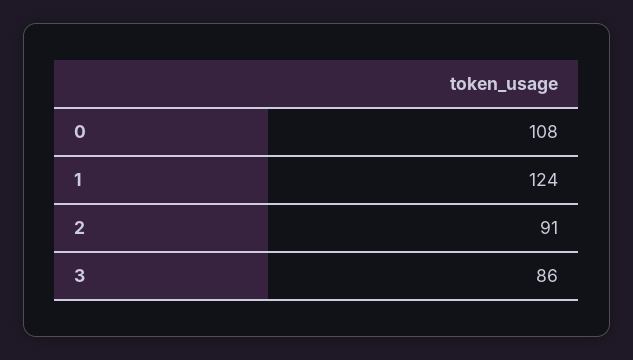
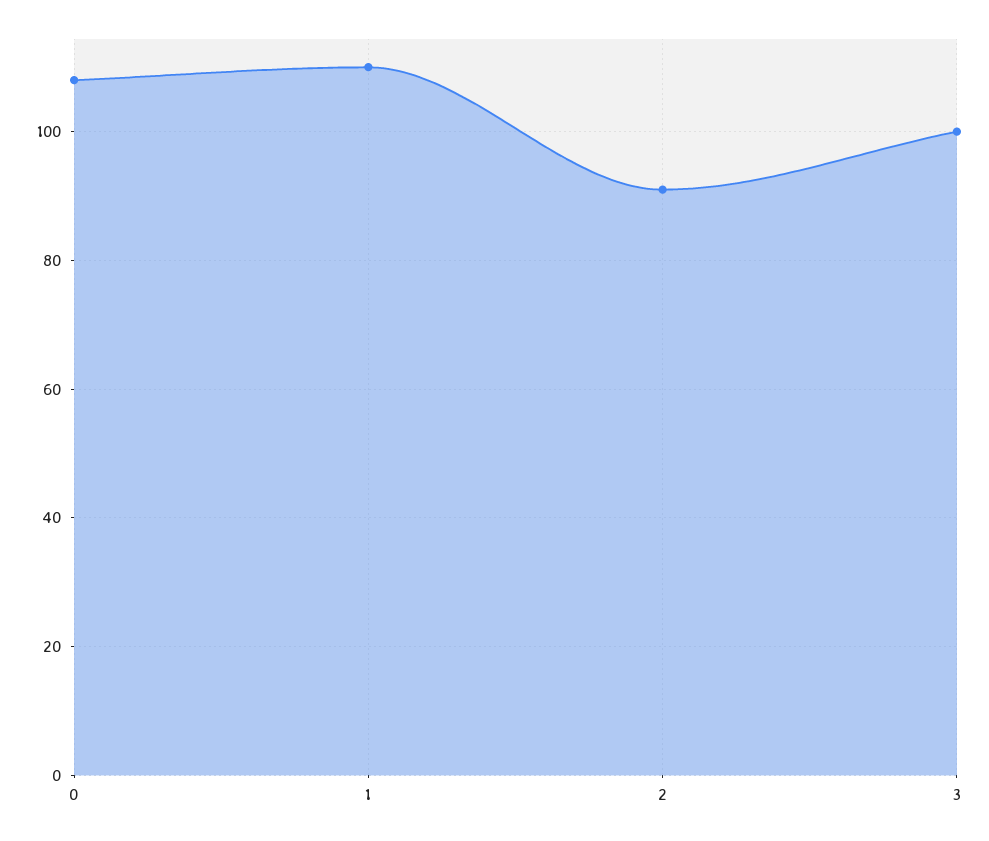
  {
    "0": 108,
-   "1": 124,
+   "1": 110,
    "2": 91,
-   "3": 86
+   "3": 100
  }

